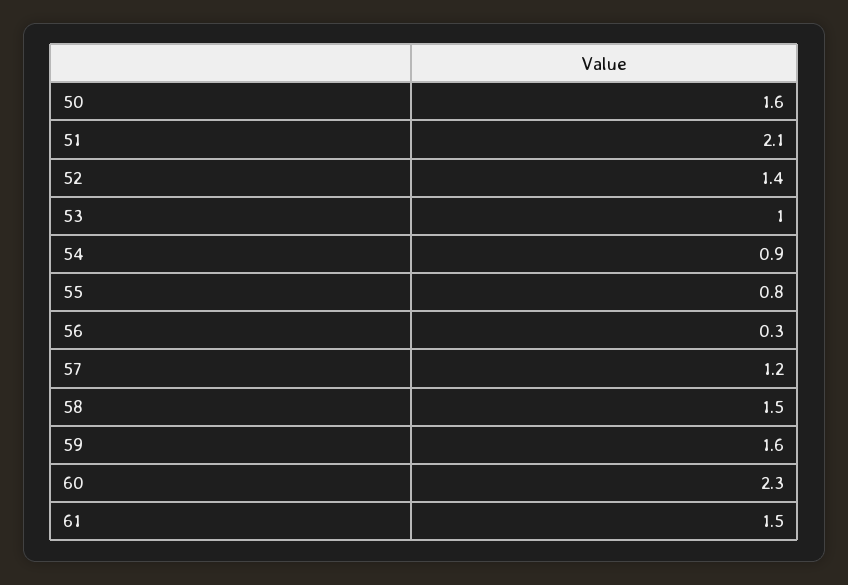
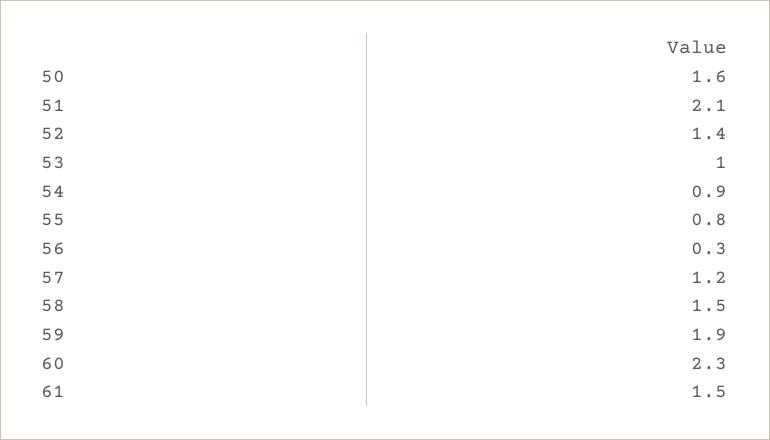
  {
    "50": 1.6,
    "51": 2.1,
    "52": 1.4,
    "53": 1,
    "54": 0.9,
    "55": 0.8,
    "56": 0.3,
    "57": 1.2,
    "58": 1.5,
-   "59": 1.6,
+   "59": 1.9,
    "60": 2.3,
    "61": 1.5
  }

